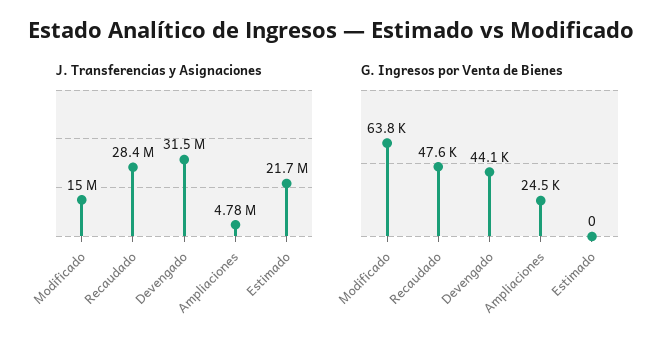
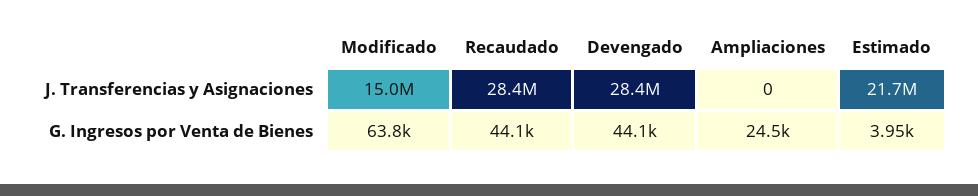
  {
    "J. Transferencias y Asignaciones": {
      "Modificado": 15000000,
      "Recaudado": 28400000,
-     "Devengado": 31500000,
+     "Devengado": 28400000,
-     "Ampliaciones": 4780000,
+     "Ampliaciones": 0,
      "Estimado": 21700000
    },
    "G. Ingresos por Venta de Bienes": {
      "Modificado": 63800,
-     "Recaudado": 47600,
+     "Recaudado": 44100,
      "Devengado": 44100,
      "Ampliaciones": 24500,
-     "Estimado": 0
+     "Estimado": 3950
    }
  }

